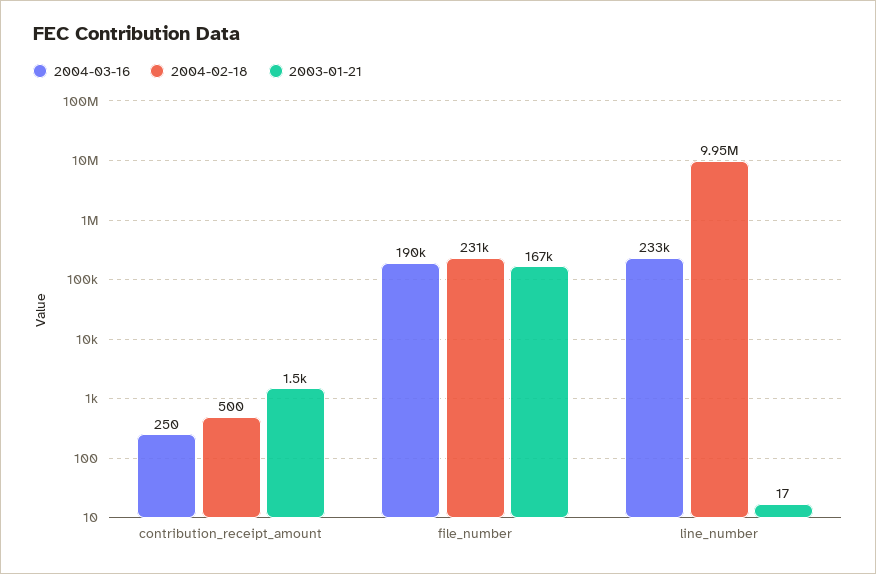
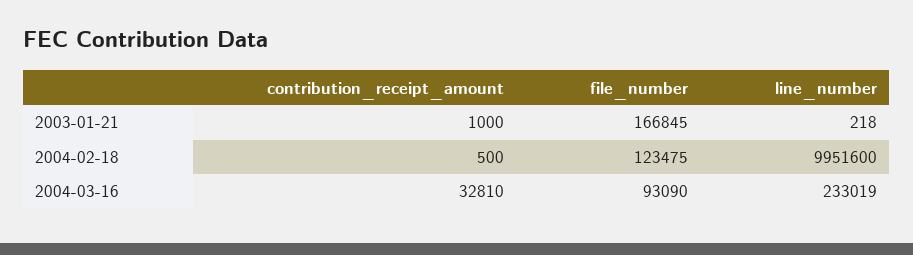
  {
    "2004-03-16": {
-     "contribution_receipt_amount": 250,
+     "contribution_receipt_amount": 32810,
-     "file_number": 190000,
+     "file_number": 93090,
      "line_number": 233019
    },
    "2004-02-18": {
      "contribution_receipt_amount": 500,
-     "file_number": 231000,
+     "file_number": 123475,
      "line_number": 9951600
    },
    "2003-01-21": {
-     "contribution_receipt_amount": 1500,
+     "contribution_receipt_amount": 1000,
      "file_number": 166845,
-     "line_number": 17
+     "line_number": 218
    }
  }

